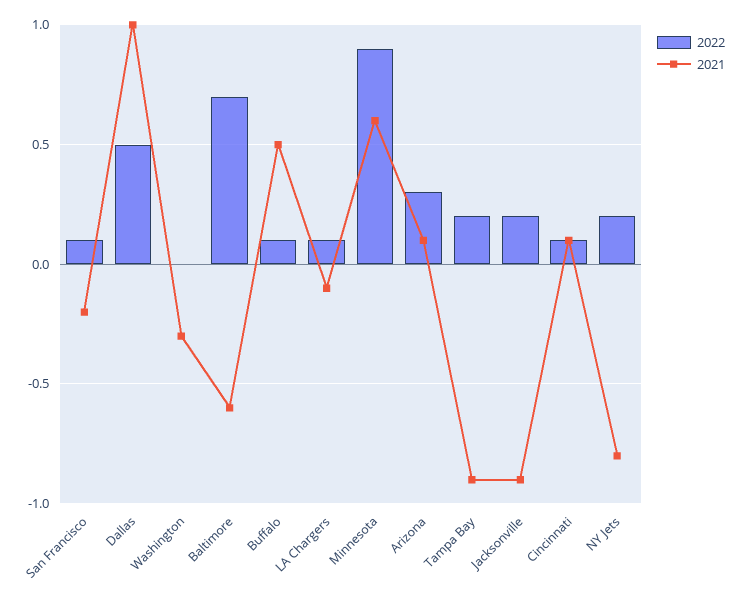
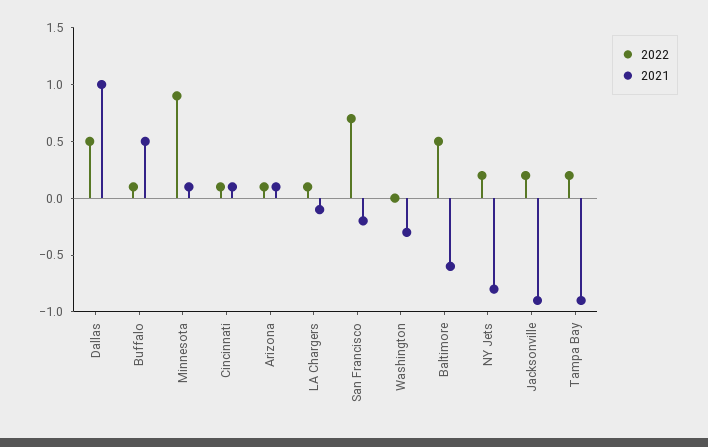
  {
    "2022": {
-     "San Francisco": 0.1,
+     "San Francisco": 0.7,
      "Dallas": 0.5,
      "Washington": 0,
-     "Baltimore": 0.7,
+     "Baltimore": 0.5,
      "Buffalo": 0.1,
      "LA Chargers": 0.1,
      "Minnesota": 0.9,
-     "Arizona": 0.3,
+     "Arizona": 0.1,
      "Tampa Bay": 0.2,
      "Jacksonville": 0.2,
      "Cincinnati": 0.1,
      "NY Jets": 0.2
    },
    "2021": {
      "San Francisco": -0.2,
      "Dallas": 1,
      "Washington": -0.3,
      "Baltimore": -0.6,
      "Buffalo": 0.5,
      "LA Chargers": -0.1,
-     "Minnesota": 0.6,
+     "Minnesota": 0.1,
      "Arizona": 0.1,
      "Tampa Bay": -0.9,
      "Jacksonville": -0.9,
      "Cincinnati": 0.1,
      "NY Jets": -0.8
    }
  }

